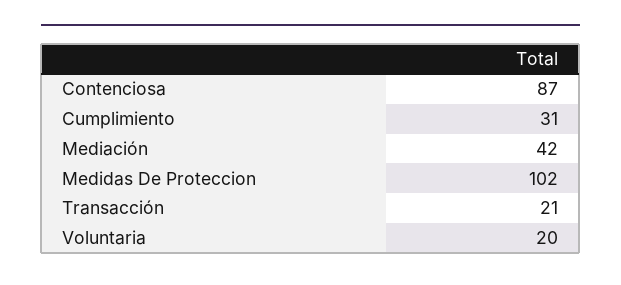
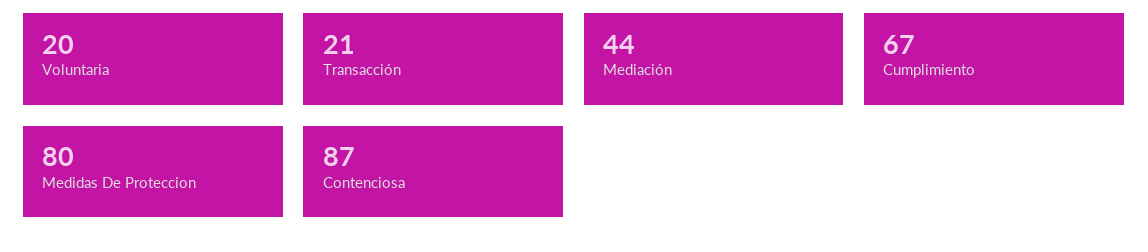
  {
    "Contenciosa": 87,
-   "Cumplimiento": 31,
+   "Cumplimiento": 67,
-   "Mediación": 42,
+   "Mediación": 44,
-   "Medidas De Proteccion": 102,
+   "Medidas De Proteccion": 80,
    "Transacción": 21,
    "Voluntaria": 20
  }

